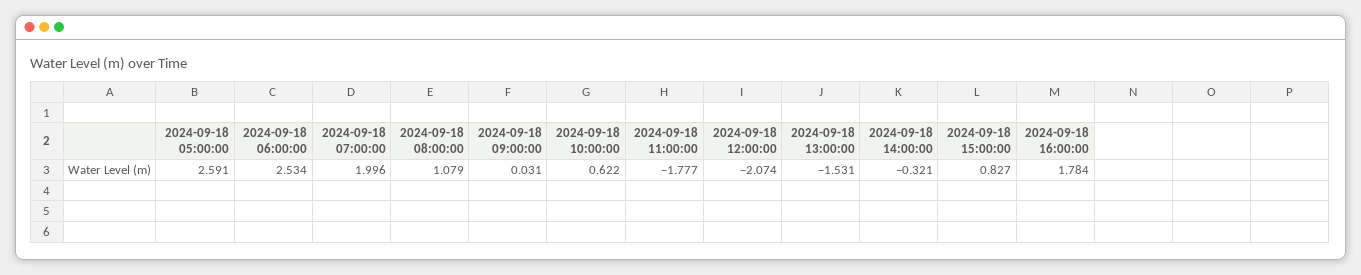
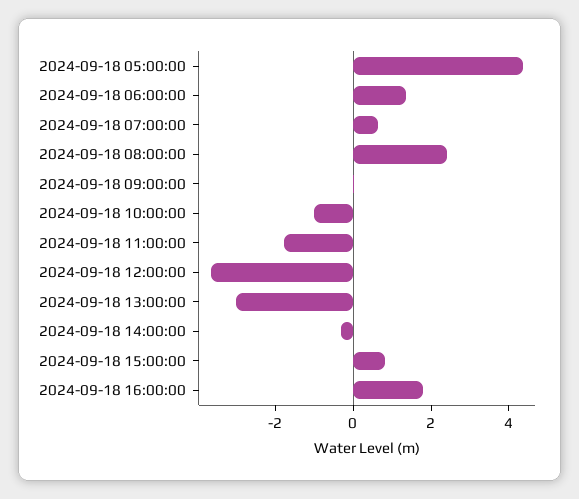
  {
-   "2024-09-18 05:00:00": 2.591,
+   "2024-09-18 05:00:00": 4.5,
-   "2024-09-18 06:00:00": 2.534,
+   "2024-09-18 06:00:00": 1.5,
-   "2024-09-18 07:00:00": 1.996,
+   "2024-09-18 07:00:00": 0.5,
-   "2024-09-18 08:00:00": 1.079,
+   "2024-09-18 08:00:00": 2.5,
    "2024-09-18 09:00:00": 0.031,
-   "2024-09-18 10:00:00": 0.622,
+   "2024-09-18 10:00:00": -1,
    "2024-09-18 11:00:00": -1.777,
-   "2024-09-18 12:00:00": -2.074,
+   "2024-09-18 12:00:00": -3.5,
-   "2024-09-18 13:00:00": -1.531,
+   "2024-09-18 13:00:00": -3,
    "2024-09-18 14:00:00": -0.321,
    "2024-09-18 15:00:00": 0.827,
    "2024-09-18 16:00:00": 1.784
  }

